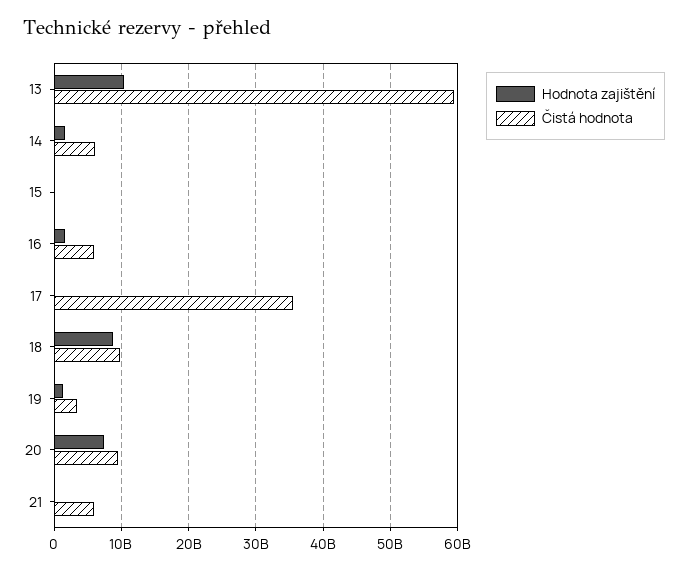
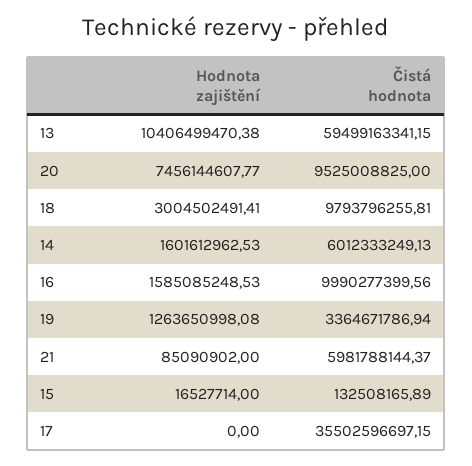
  {
    "Hodnota zajištění": {
      "13": 10406499470.38,
      "14": 1601612962.53,
      "15": 16527714,
      "16": 1585085248.53,
      "17": 0,
-     "18": 9000000000,
+     "18": 3004502491.41,
      "19": 1263650998.08,
      "20": 7456144607.77,
      "21": 85090902
    },
    "Čistá hodnota": {
      "13": 59499163341.15,
      "14": 6012333249.13,
      "15": 132508165.89,
-     "16": 6000000000,
+     "16": 9990277399.56,
      "17": 35502596697.15,
      "18": 9793796255.81,
      "19": 3364671786.94,
      "20": 9525008825,
      "21": 5981788144.37
    }
  }

